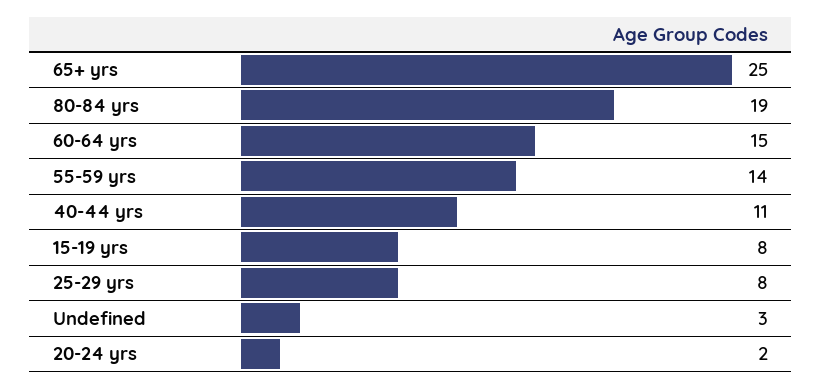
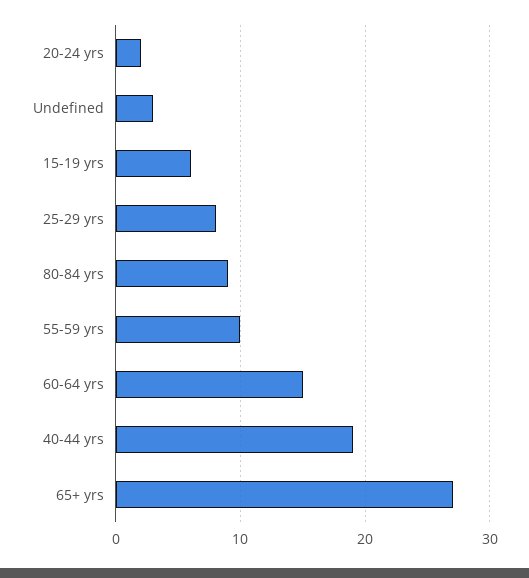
  {
-   "65+ yrs": 25,
+   "65+ yrs": 27,
-   "80-84 yrs": 19,
+   "80-84 yrs": 9,
    "60-64 yrs": 15,
-   "55-59 yrs": 14,
+   "55-59 yrs": 10,
-   "40-44 yrs": 11,
+   "40-44 yrs": 19,
-   "15-19 yrs": 8,
+   "15-19 yrs": 6,
    "25-29 yrs": 8,
    "Undefined": 3,
    "20-24 yrs": 2
  }

